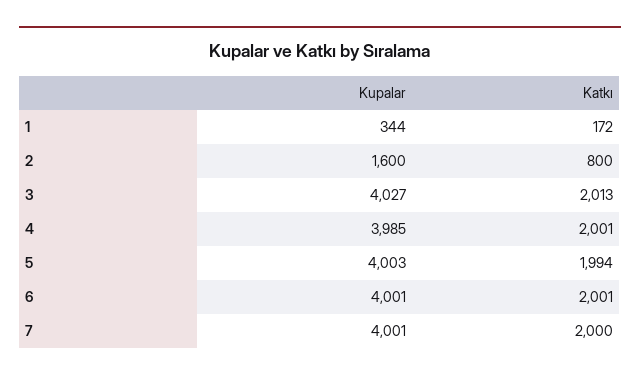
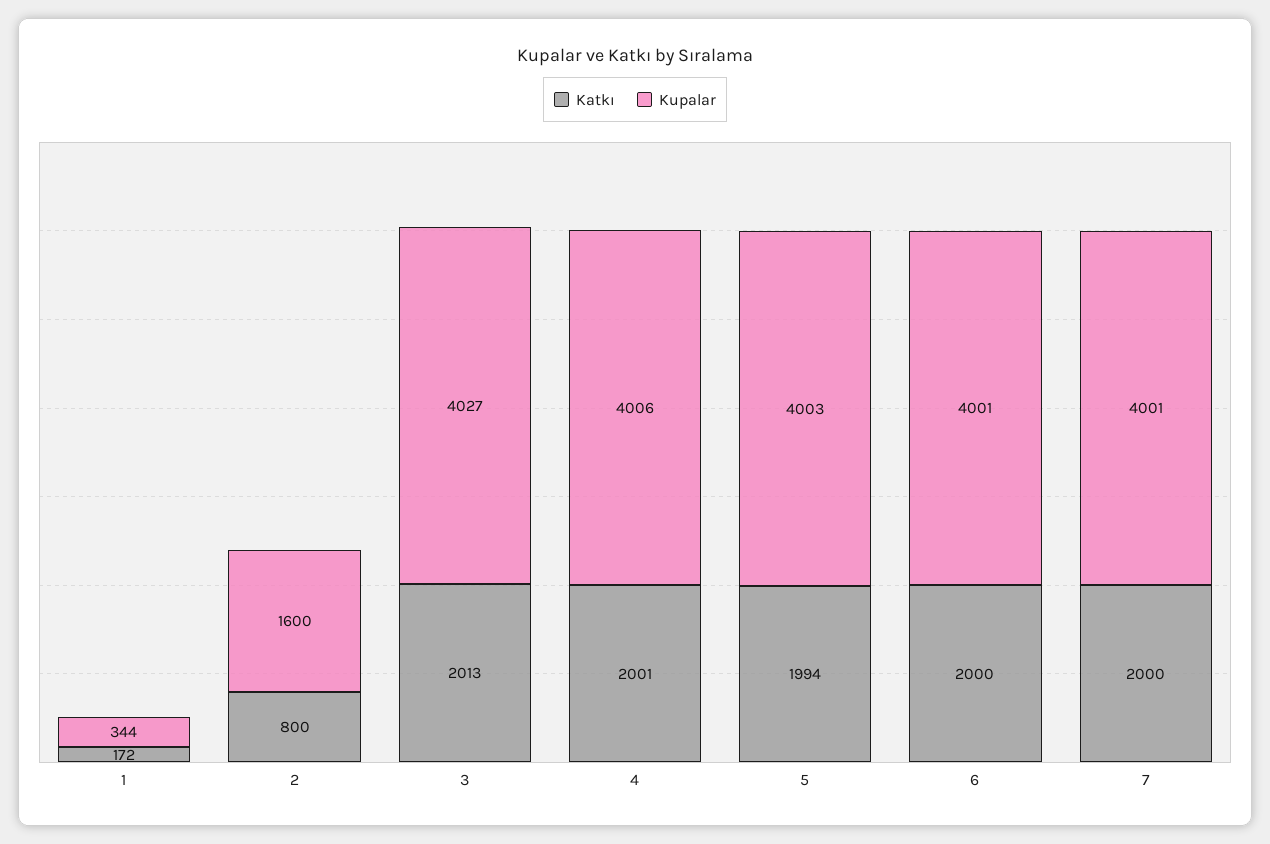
  {
    "Kupalar": {
      "1": 344,
      "2": 1600,
      "3": 4027,
-     "4": 3985,
+     "4": 4006,
      "5": 4003,
      "6": 4001,
      "7": 4001
    },
    "Katkı": {
      "1": 172,
      "2": 800,
      "3": 2013,
      "4": 2001,
      "5": 1994,
-     "6": 2001,
+     "6": 2000,
      "7": 2000
    }
  }

